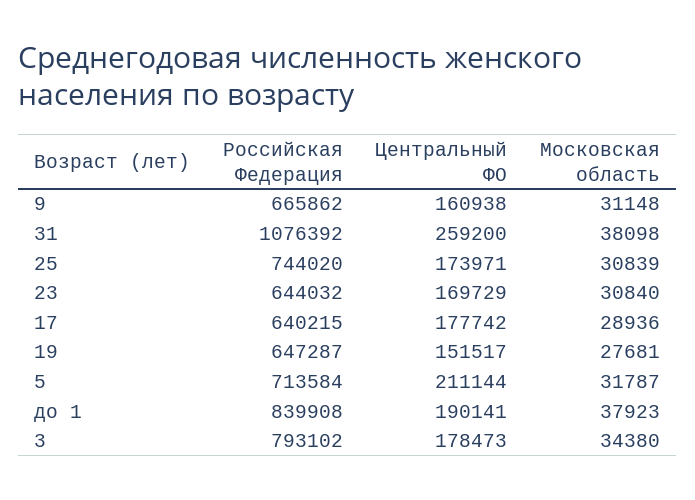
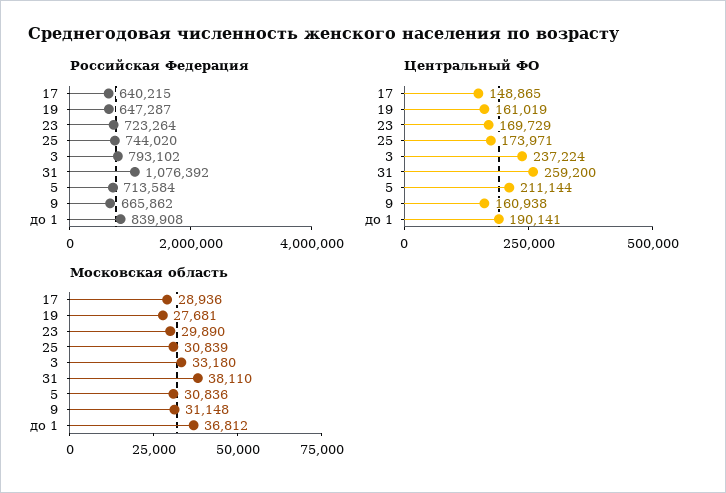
  {
    "Российская Федерация": {
      "9": 665862,
      "31": 1076392,
      "25": 744020,
-     "23": 644032,
+     "23": 723264,
      "17": 640215,
      "19": 647287,
      "5": 713584,
      "до 1": 839908,
      "3": 793102
    },
    "Центральный ФО": {
      "9": 160938,
      "31": 259200,
      "25": 173971,
      "23": 169729,
-     "17": 177742,
+     "17": 148865,
-     "19": 151517,
+     "19": 161019,
      "5": 211144,
      "до 1": 190141,
-     "3": 178473
+     "3": 237224
    },
    "Московская область": {
      "9": 31148,
-     "31": 38098,
+     "31": 38110,
      "25": 30839,
-     "23": 30840,
+     "23": 29890,
      "17": 28936,
      "19": 27681,
-     "5": 31787,
+     "5": 30836,
-     "до 1": 37923,
+     "до 1": 36812,
-     "3": 34380
+     "3": 33180
    }
  }

